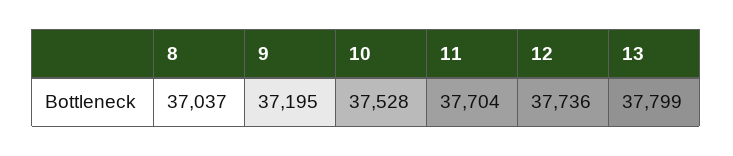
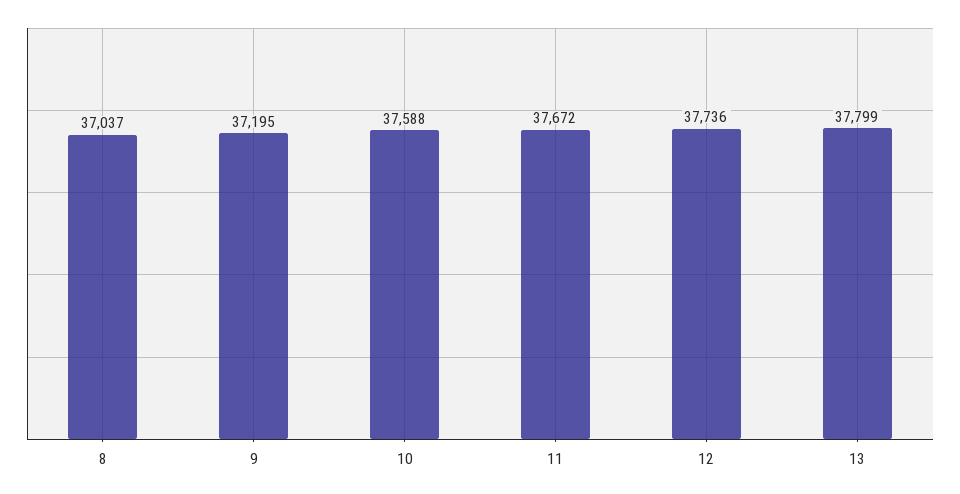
  {
    "8": 37037,
    "9": 37195,
-   "10": 37528,
+   "10": 37588,
-   "11": 37704,
+   "11": 37672,
    "12": 37736,
    "13": 37799
  }

